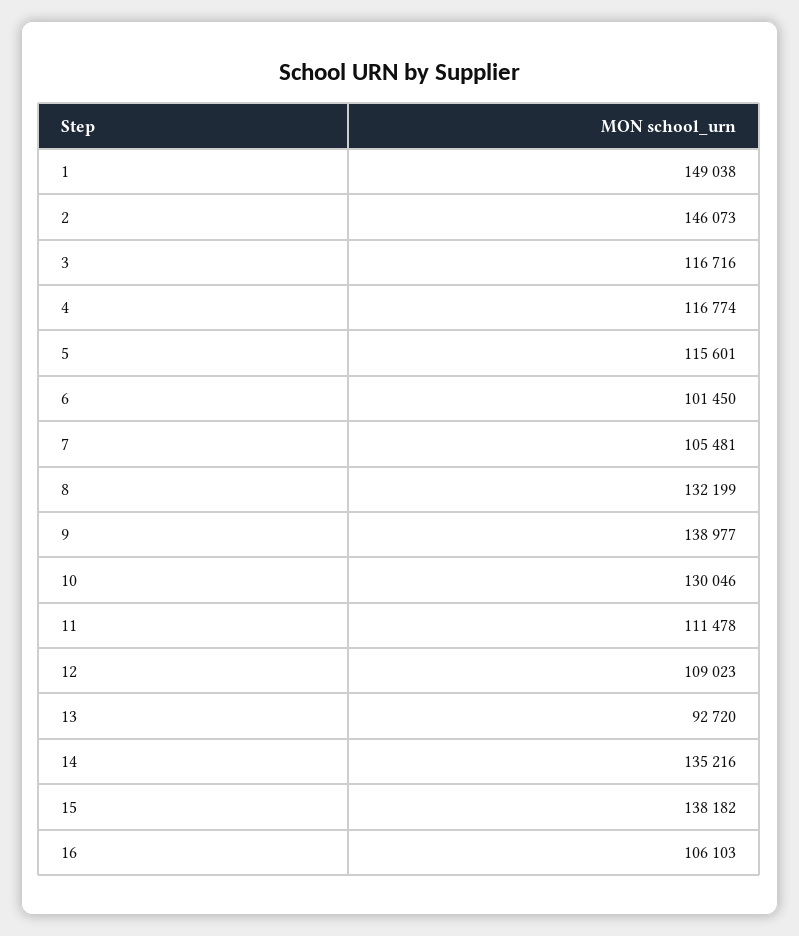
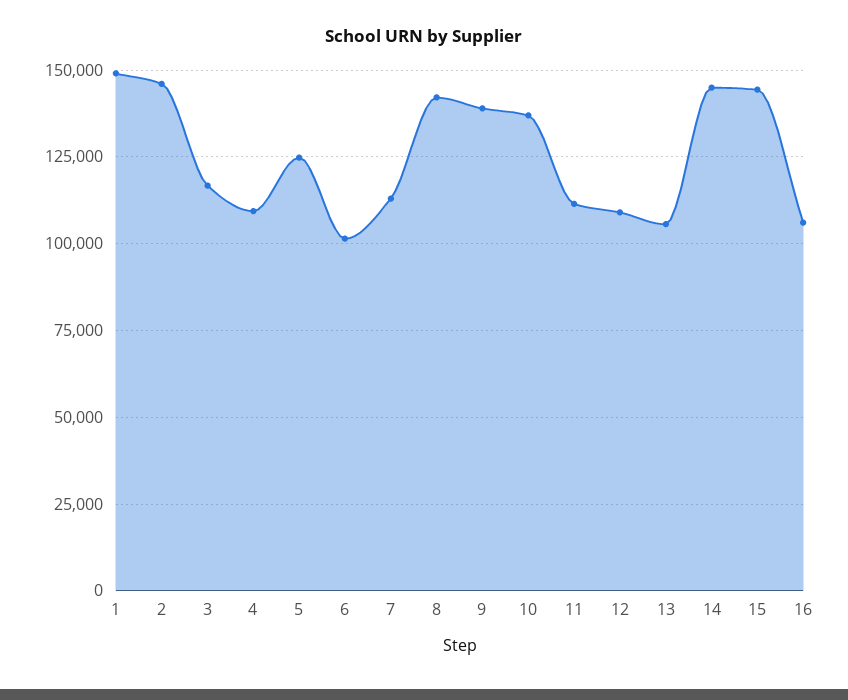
  {
    "1": 149038,
    "2": 146073,
    "3": 116716,
-   "4": 116774,
+   "4": 110000,
-   "5": 115601,
+   "5": 125000,
    "6": 101450,
-   "7": 105481,
+   "7": 112500,
-   "8": 132199,
+   "8": 142500,
    "9": 138977,
-   "10": 130046,
+   "10": 137500,
    "11": 111478,
    "12": 109023,
-   "13": 92720,
+   "13": 105000,
-   "14": 135216,
+   "14": 145000,
-   "15": 138182,
+   "15": 145000,
    "16": 106103
  }

